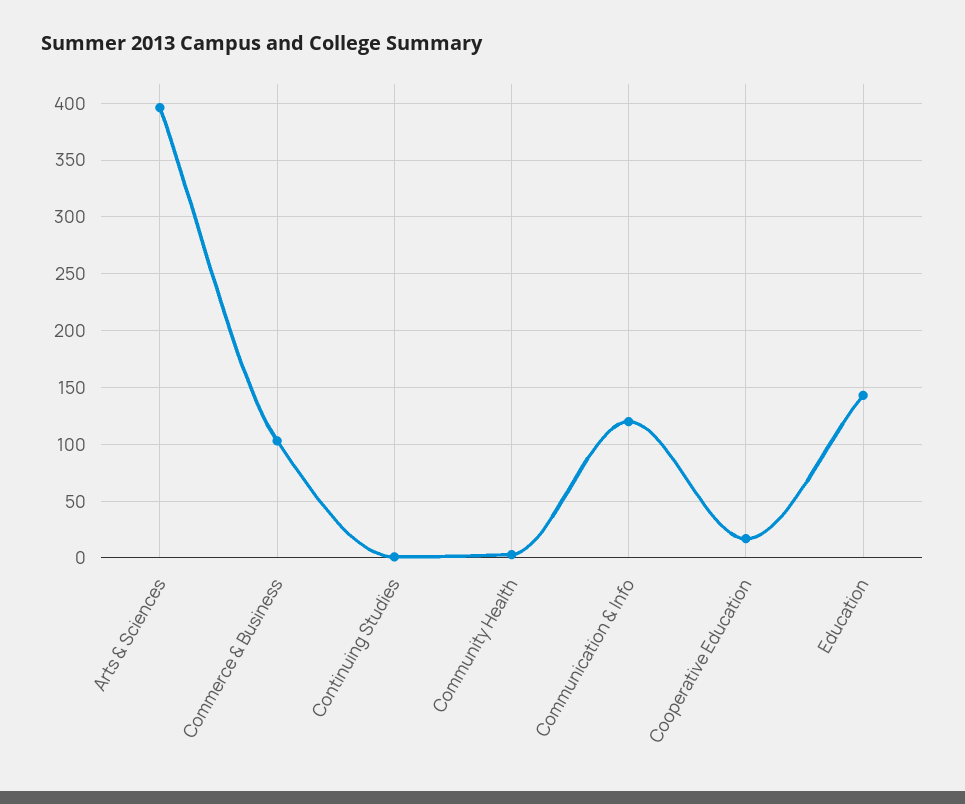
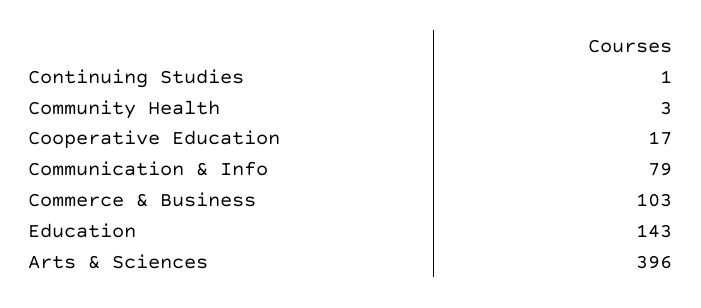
  {
    "Arts & Sciences": 396,
    "Commerce & Business": 103,
    "Continuing Studies": 1,
    "Community Health": 3,
-   "Communication & Info": 120,
+   "Communication & Info": 79,
    "Cooperative Education": 17,
    "Education": 143
  }

